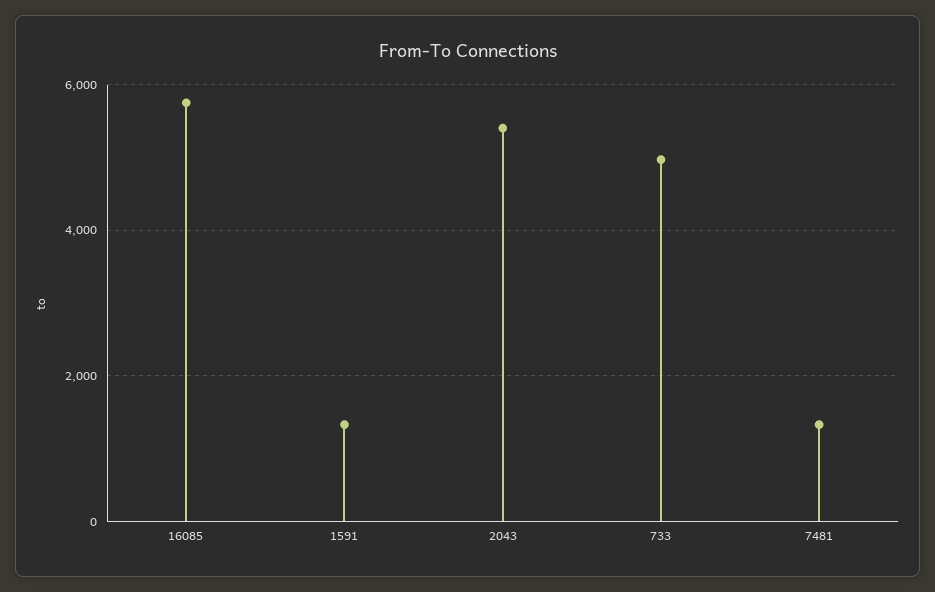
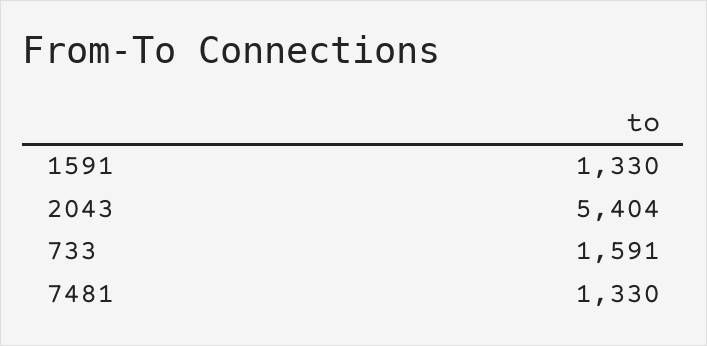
  {
-   "16085": 5800,
    "1591": 1330,
    "2043": 5404,
-   "733": 5000,
+   "733": 1591,
    "7481": 1330
  }

